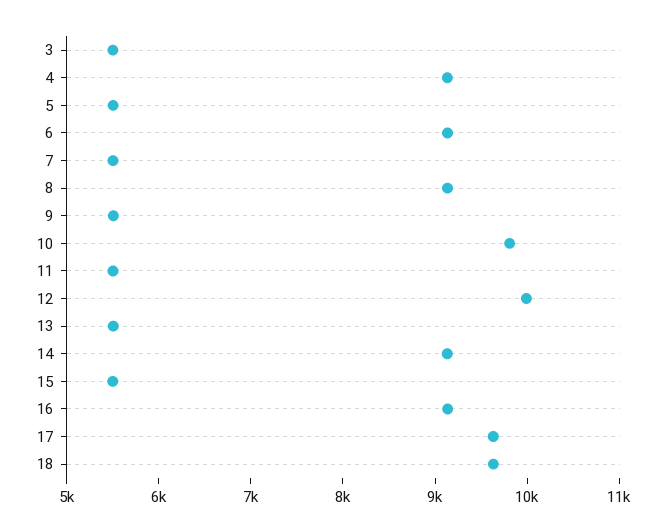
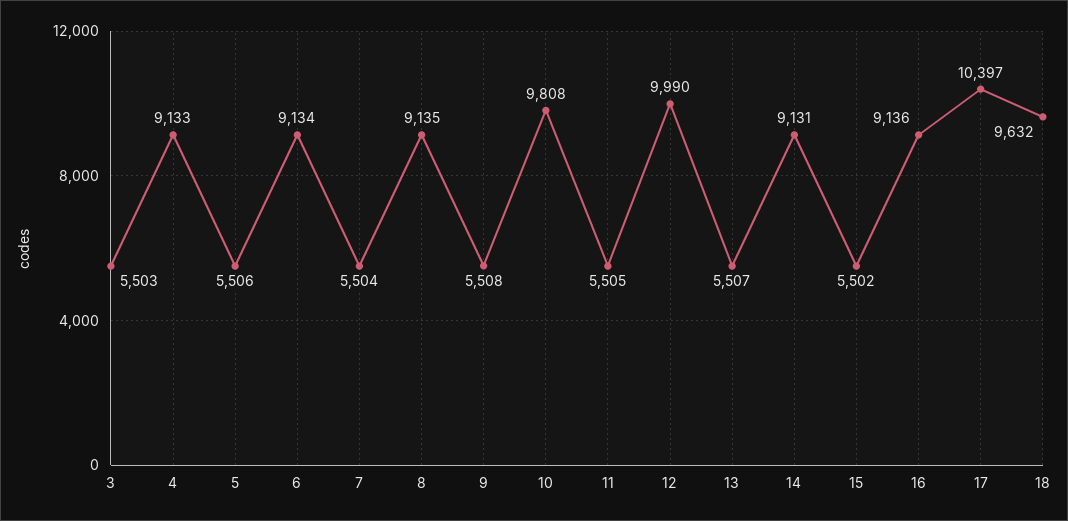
  {
    "3": 5503,
    "4": 9133,
    "5": 5506,
    "6": 9134,
    "7": 5504,
    "8": 9135,
    "9": 5508,
    "10": 9808,
    "11": 5505,
    "12": 9990,
    "13": 5507,
    "14": 9131,
    "15": 5502,
    "16": 9136,
-   "17": 9600,
+   "17": 10397,
    "18": 9632
  }

